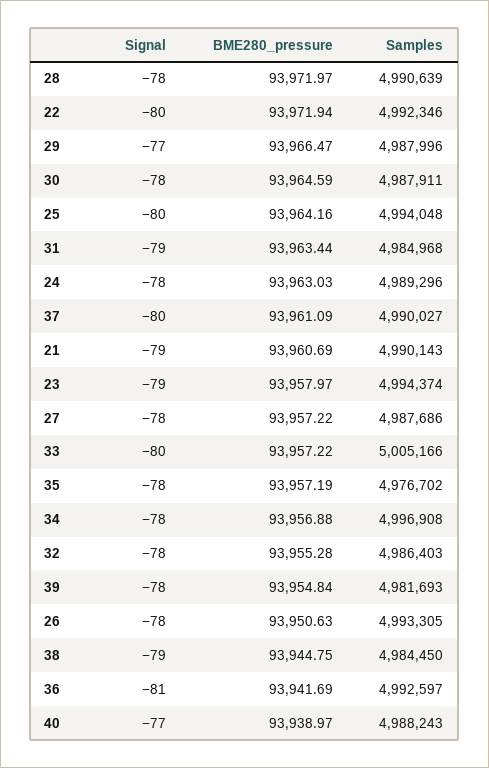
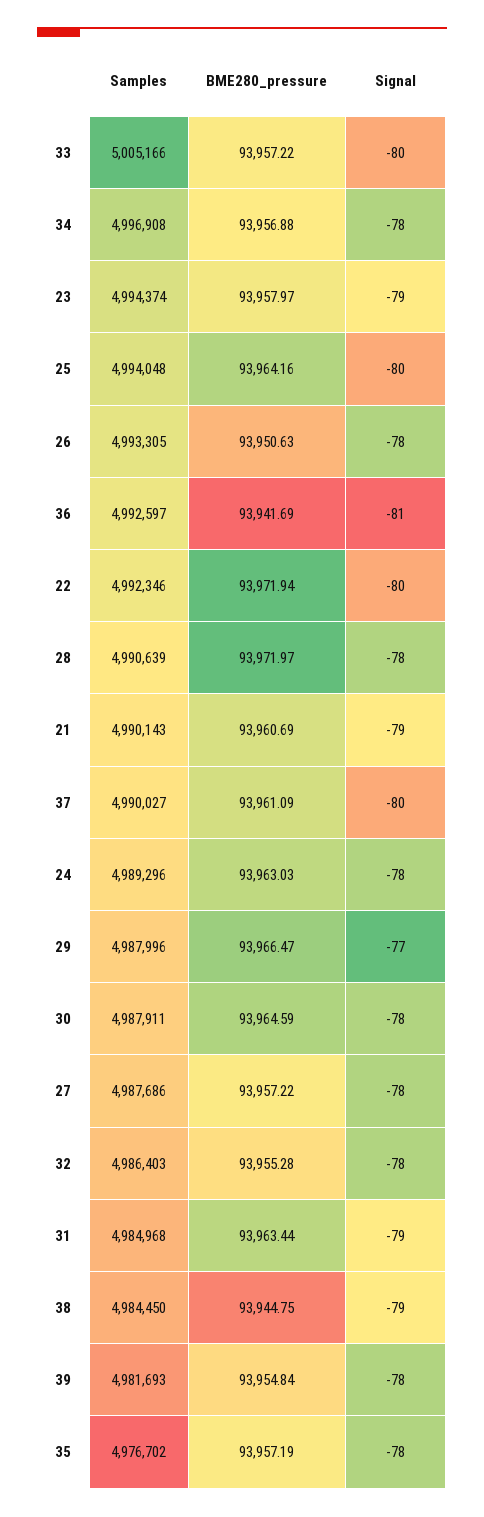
  {
    "Signal": {
      "28": -78,
      "22": -80,
      "29": -77,
      "30": -78,
      "25": -80,
      "31": -79,
      "24": -78,
      "37": -80,
      "21": -79,
      "23": -79,
      "27": -78,
      "33": -80,
      "35": -78,
      "34": -78,
      "32": -78,
      "39": -78,
      "26": -78,
      "38": -79,
-     "36": -81,
+     "36": -81
-     "40": -77
    },
    "BME280_pressure": {
      "28": 93971.97,
      "22": 93971.94,
      "29": 93966.47,
      "30": 93964.59,
      "25": 93964.16,
      "31": 93963.44,
      "24": 93963.03,
      "37": 93961.09,
      "21": 93960.69,
      "23": 93957.97,
      "27": 93957.22,
      "33": 93957.22,
      "35": 93957.19,
      "34": 93956.88,
      "32": 93955.28,
      "39": 93954.84,
      "26": 93950.63,
      "38": 93944.75,
-     "36": 93941.69,
+     "36": 93941.69
-     "40": 93938.97
    },
    "Samples": {
      "28": 4990639,
      "22": 4992346,
      "29": 4987996,
      "30": 4987911,
      "25": 4994048,
      "31": 4984968,
      "24": 4989296,
      "37": 4990027,
      "21": 4990143,
      "23": 4994374,
      "27": 4987686,
      "33": 5005166,
      "35": 4976702,
      "34": 4996908,
      "32": 4986403,
      "39": 4981693,
      "26": 4993305,
      "38": 4984450,
-     "36": 4992597,
+     "36": 4992597
-     "40": 4988243
    }
  }

